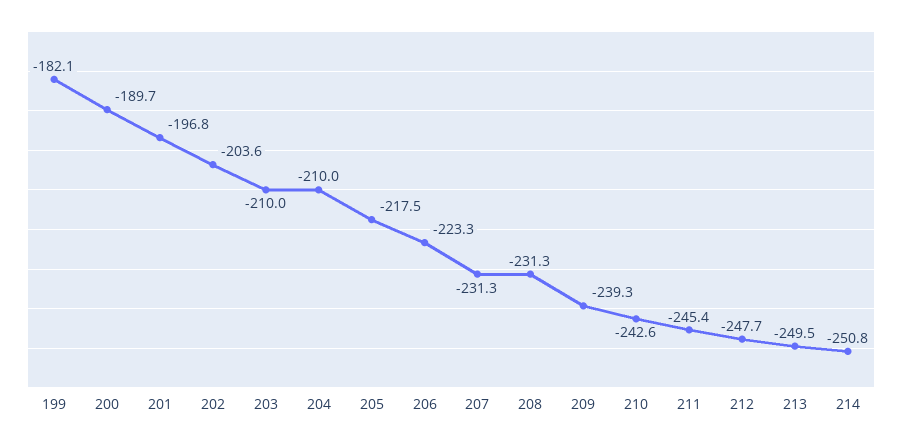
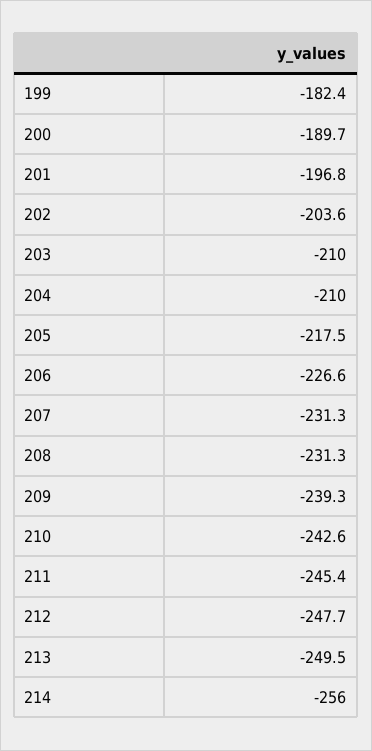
  {
-   "199": -182.1,
+   "199": -182.4,
    "200": -189.7,
    "201": -196.8,
    "202": -203.6,
    "203": -210,
    "204": -210,
    "205": -217.5,
-   "206": -223.3,
+   "206": -226.6,
    "207": -231.3,
    "208": -231.3,
    "209": -239.3,
    "210": -242.6,
    "211": -245.4,
    "212": -247.7,
    "213": -249.5,
-   "214": -250.8
+   "214": -256
  }

